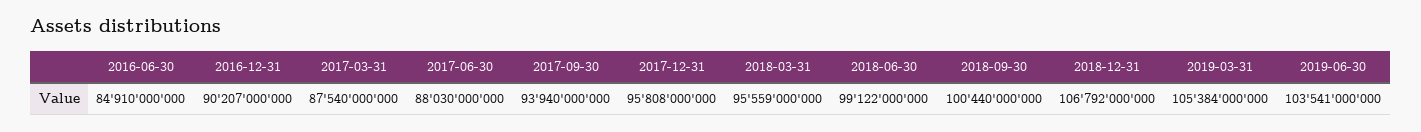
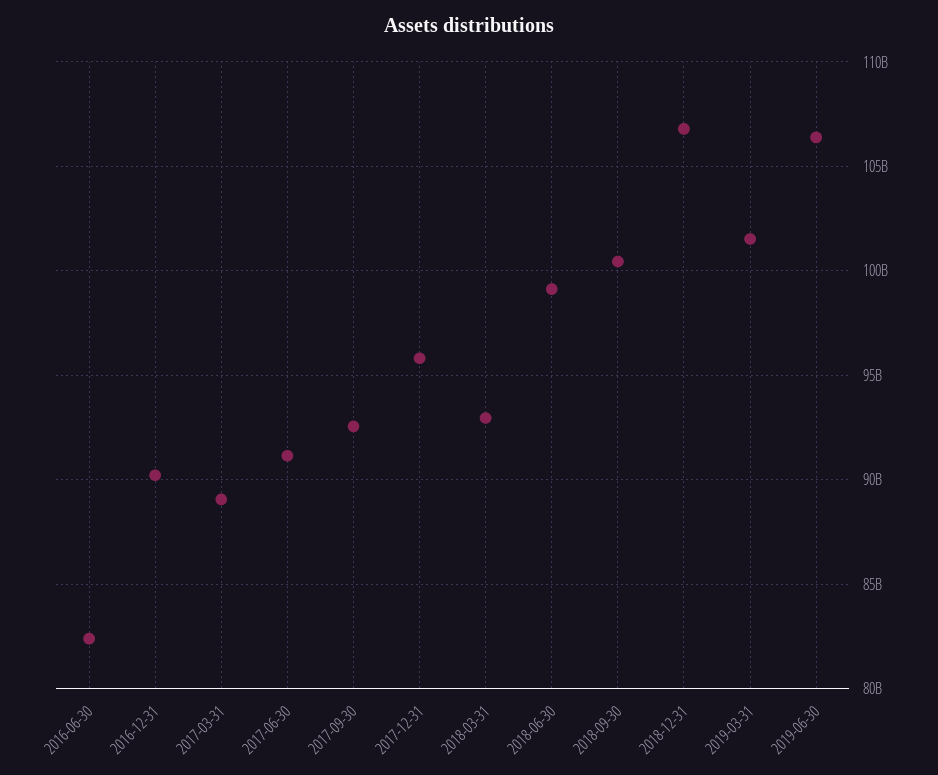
  {
-   "2016-06-30": 84910000000,
+   "2016-06-30": 82500000000,
    "2016-12-31": 90207000000,
-   "2017-03-31": 87540000000,
+   "2017-03-31": 89000000000,
-   "2017-06-30": 88030000000,
+   "2017-06-30": 91000000000,
-   "2017-09-30": 93940000000,
+   "2017-09-30": 92500000000,
    "2017-12-31": 95808000000,
-   "2018-03-31": 95559000000,
+   "2018-03-31": 93000000000,
    "2018-06-30": 99122000000,
    "2018-09-30": 100440000000,
    "2018-12-31": 106792000000,
-   "2019-03-31": 105384000000,
+   "2019-03-31": 101500000000,
-   "2019-06-30": 103541000000
+   "2019-06-30": 106500000000
  }

